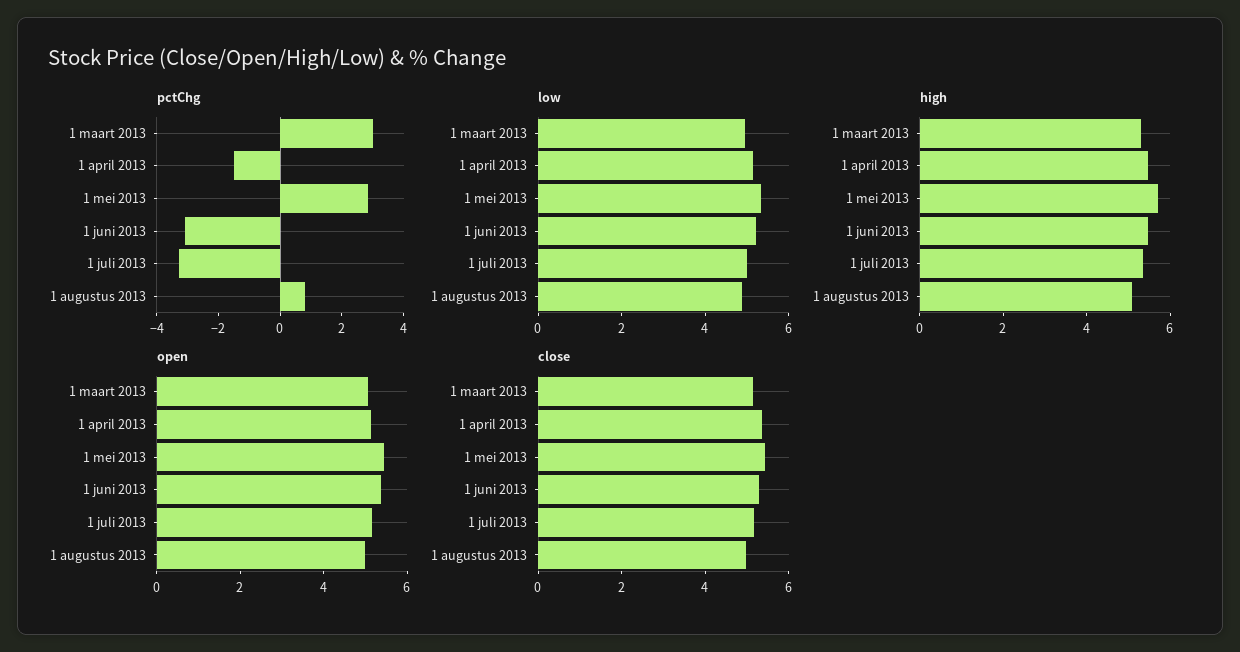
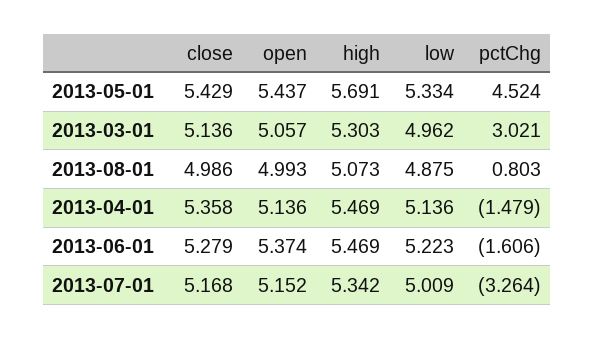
  {
    "pctChg": {
      "1 maart 2013": 3.021,
      "1 april 2013": -1.479,
-     "1 mei 2013": 3,
+     "1 mei 2013": 4.524,
-     "1 juni 2013": -3,
+     "1 juni 2013": -1.606,
      "1 juli 2013": -3.264,
      "1 augustus 2013": 0.803
    },
    "low": {
      "1 maart 2013": 4.962,
      "1 april 2013": 5.136,
      "1 mei 2013": 5.334,
      "1 juni 2013": 5.223,
      "1 juli 2013": 5.009,
      "1 augustus 2013": 4.875
    },
    "high": {
      "1 maart 2013": 5.303,
      "1 april 2013": 5.469,
      "1 mei 2013": 5.691,
      "1 juni 2013": 5.469,
      "1 juli 2013": 5.342,
      "1 augustus 2013": 5.073
    },
    "open": {
      "1 maart 2013": 5.057,
      "1 april 2013": 5.136,
      "1 mei 2013": 5.437,
      "1 juni 2013": 5.374,
      "1 juli 2013": 5.152,
      "1 augustus 2013": 4.993
    },
    "close": {
      "1 maart 2013": 5.136,
      "1 april 2013": 5.358,
      "1 mei 2013": 5.429,
      "1 juni 2013": 5.279,
      "1 juli 2013": 5.168,
      "1 augustus 2013": 4.986
    }
  }

